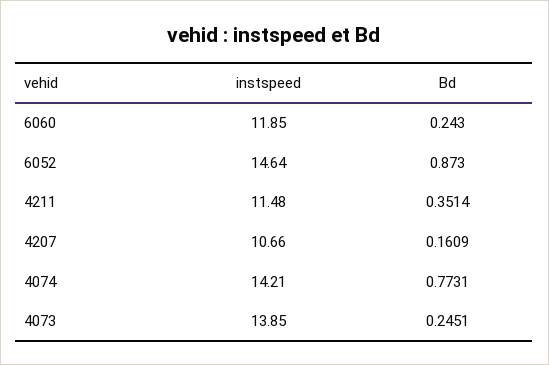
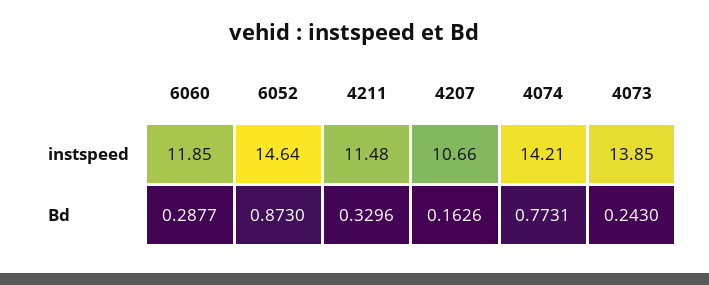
  {
    "instspeed": {
      "6060": 11.85,
      "6052": 14.64,
      "4211": 11.48,
      "4207": 10.66,
      "4074": 14.21,
      "4073": 13.85
    },
    "Bd": {
-     "6060": 0.243,
+     "6060": 0.2877,
      "6052": 0.873,
-     "4211": 0.3514,
+     "4211": 0.3296,
-     "4207": 0.1609,
+     "4207": 0.1626,
      "4074": 0.7731,
-     "4073": 0.2451
+     "4073": 0.243
    }
  }

